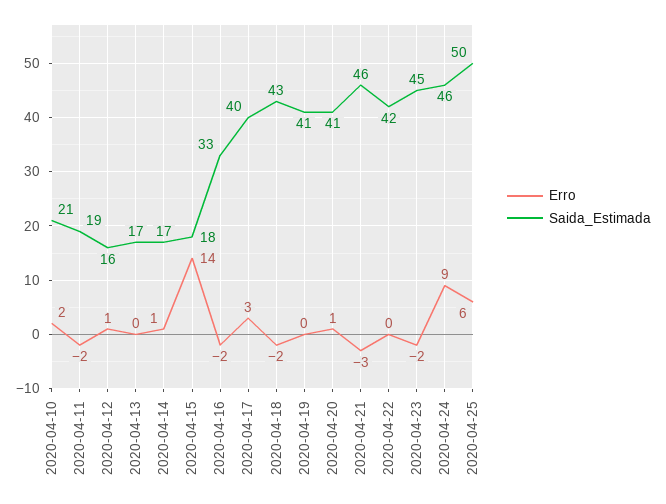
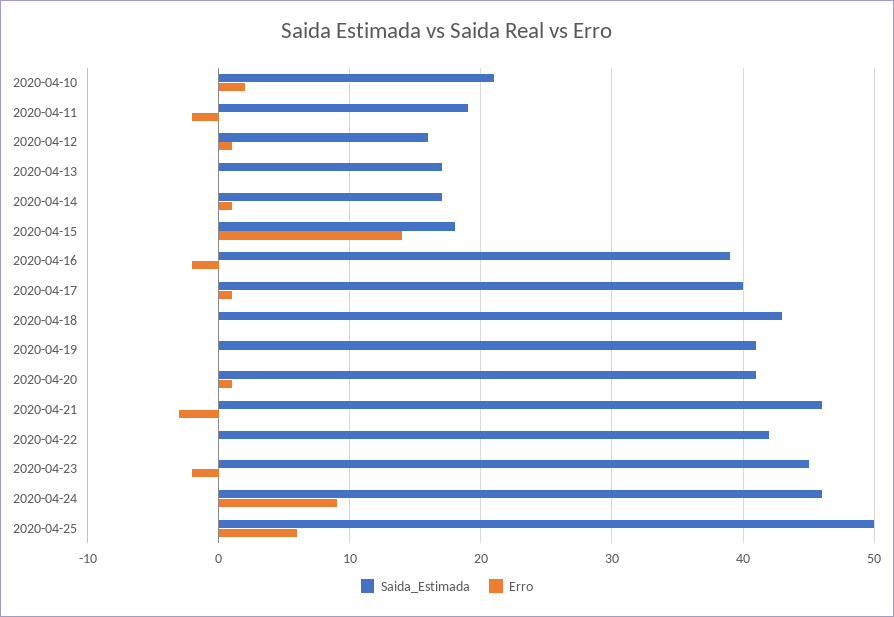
  {
    "Erro": {
      "2020-04-10": 2,
      "2020-04-11": -2,
      "2020-04-12": 1,
      "2020-04-13": 0,
      "2020-04-14": 1,
      "2020-04-15": 14,
      "2020-04-16": -2,
-     "2020-04-17": 3,
+     "2020-04-17": 1,
-     "2020-04-18": -2,
+     "2020-04-18": 0,
      "2020-04-19": 0,
      "2020-04-20": 1,
      "2020-04-21": -3,
      "2020-04-22": 0,
      "2020-04-23": -2,
      "2020-04-24": 9,
      "2020-04-25": 6
    },
    "Saida_Estimada": {
      "2020-04-10": 21,
      "2020-04-11": 19,
      "2020-04-12": 16,
      "2020-04-13": 17,
      "2020-04-14": 17,
      "2020-04-15": 18,
-     "2020-04-16": 33,
+     "2020-04-16": 39,
      "2020-04-17": 40,
      "2020-04-18": 43,
      "2020-04-19": 41,
      "2020-04-20": 41,
      "2020-04-21": 46,
      "2020-04-22": 42,
      "2020-04-23": 45,
      "2020-04-24": 46,
      "2020-04-25": 50
    }
  }

